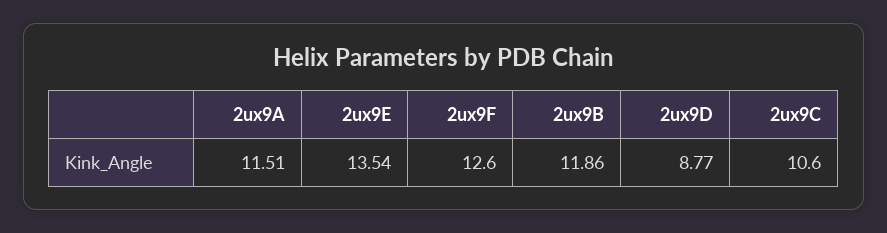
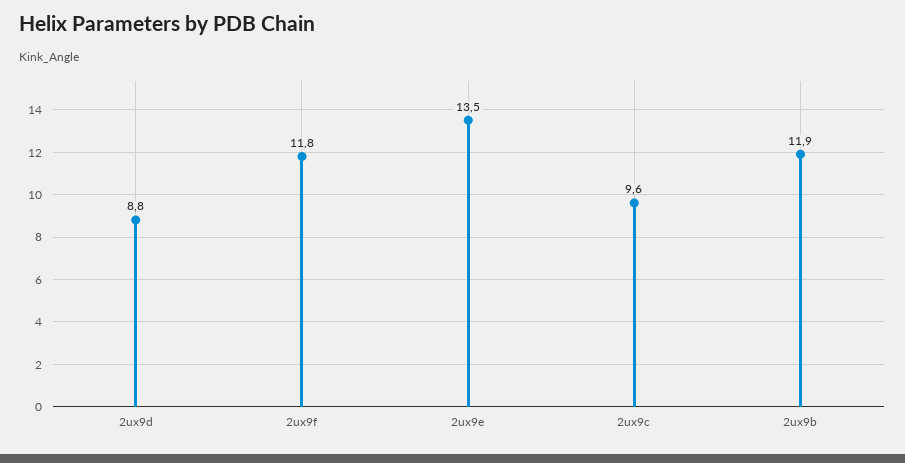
  {
-   "2ux9A": 11.51,
    "2ux9E": 13.54,
-   "2ux9F": 12.6,
+   "2ux9F": 11.8,
    "2ux9B": 11.86,
    "2ux9D": 8.77,
-   "2ux9C": 10.6
+   "2ux9C": 9.6
  }

